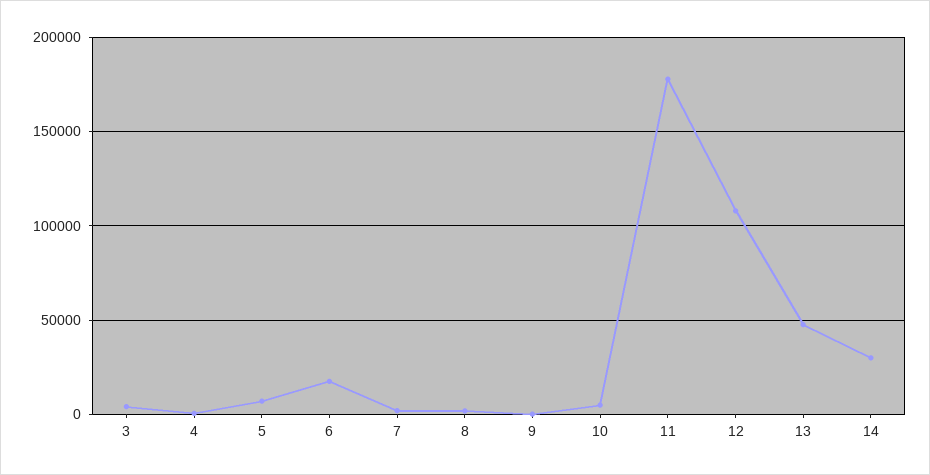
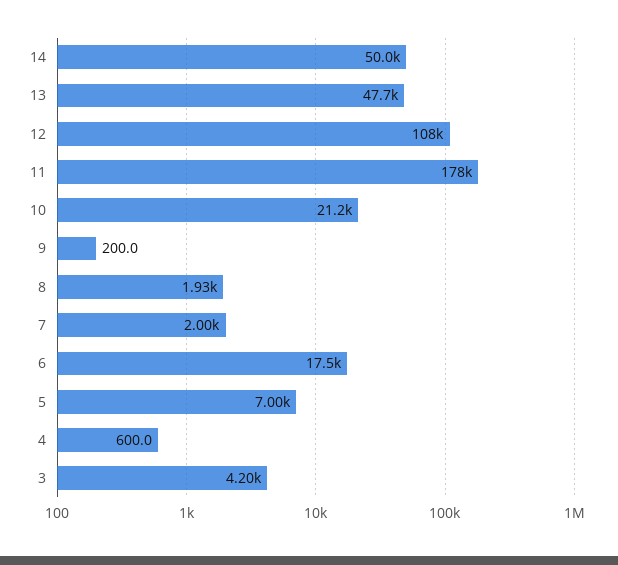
  {
    "3": 4200,
    "4": 600,
    "5": 7000,
    "6": 17500,
    "7": 2000,
    "8": 1930,
    "9": 200,
-   "10": 5000,
+   "10": 21200,
    "11": 178000,
    "12": 108000,
    "13": 47700,
-   "14": 30000
+   "14": 50000
  }

